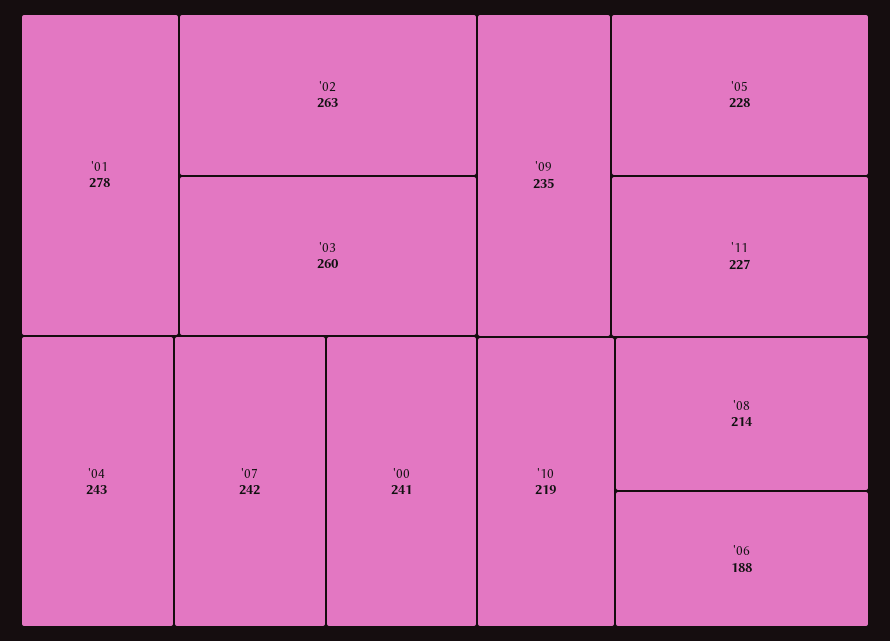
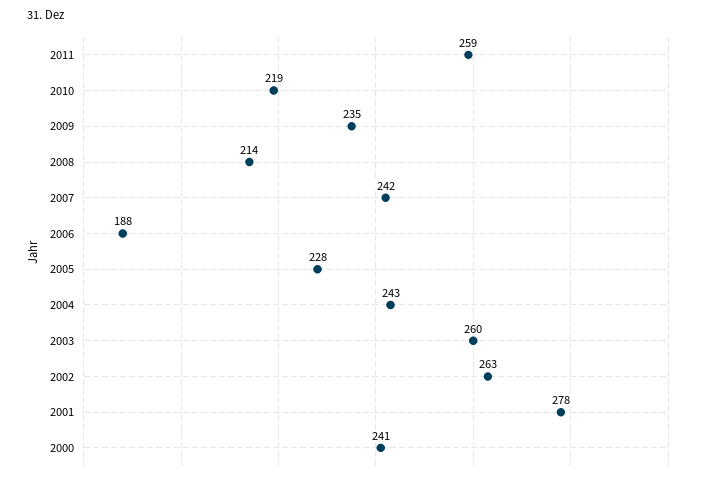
  {
    "'01": 278,
    "'02": 263,
    "'03": 260,
    "'04": 243,
    "'07": 242,
    "'00": 241,
    "'09": 235,
    "'05": 228,
-   "'11": 227,
+   "'11": 259,
    "'10": 219,
    "'08": 214,
    "'06": 188
  }

